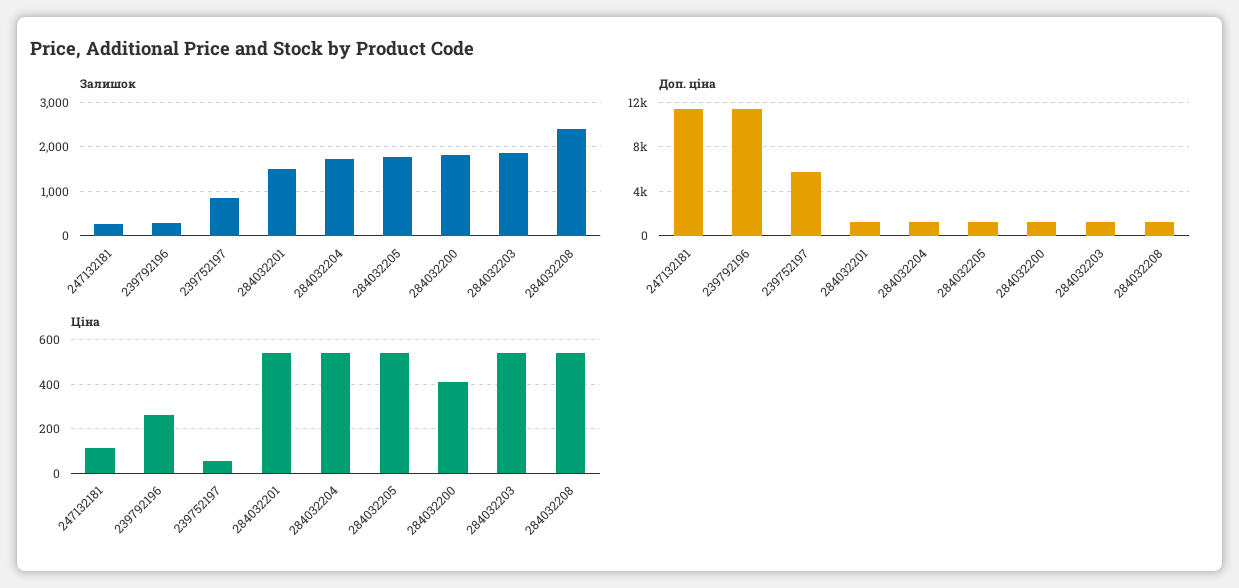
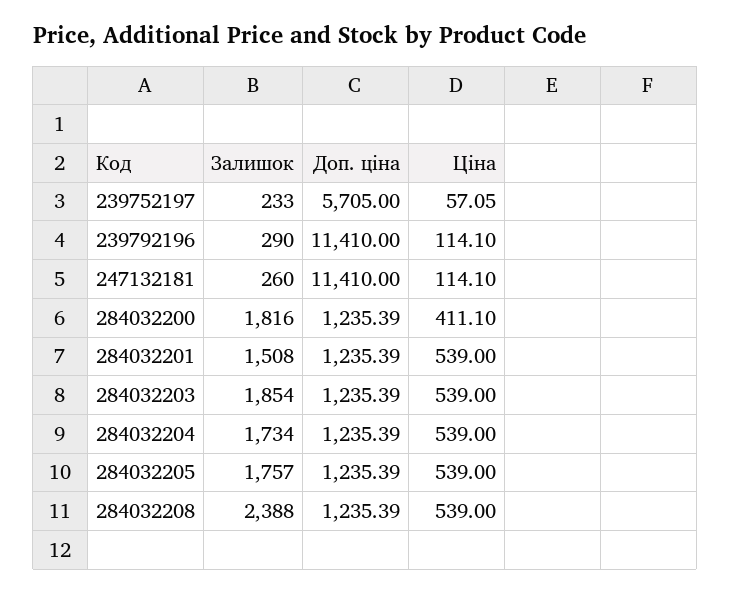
  {
    "Залишок": {
      "247132181": 260,
      "239792196": 290,
-     "239752197": 800,
+     "239752197": 233,
      "284032201": 1508,
      "284032204": 1734,
      "284032205": 1757,
      "284032200": 1816,
      "284032203": 1854,
      "284032208": 2388
    },
    "Доп. ціна": {
      "247132181": 11410,
      "239792196": 11410,
      "239752197": 5705,
      "284032201": 1235.39,
      "284032204": 1235.39,
      "284032205": 1235.39,
      "284032200": 1235.39,
      "284032203": 1235.39,
      "284032208": 1235.39
    },
    "Ціна": {
      "247132181": 114.1,
-     "239792196": 250,
+     "239792196": 114.1,
      "239752197": 57.05,
      "284032201": 539,
      "284032204": 539,
      "284032205": 539,
      "284032200": 411.1,
      "284032203": 539,
      "284032208": 539
    }
  }

